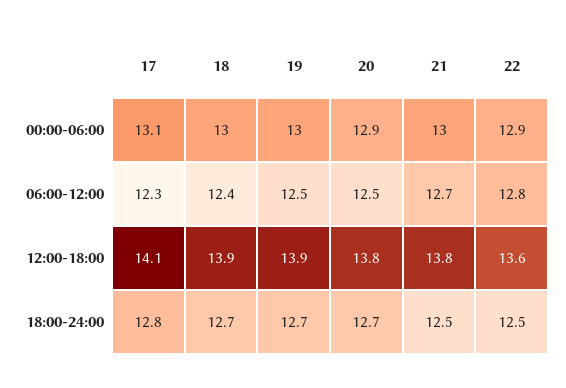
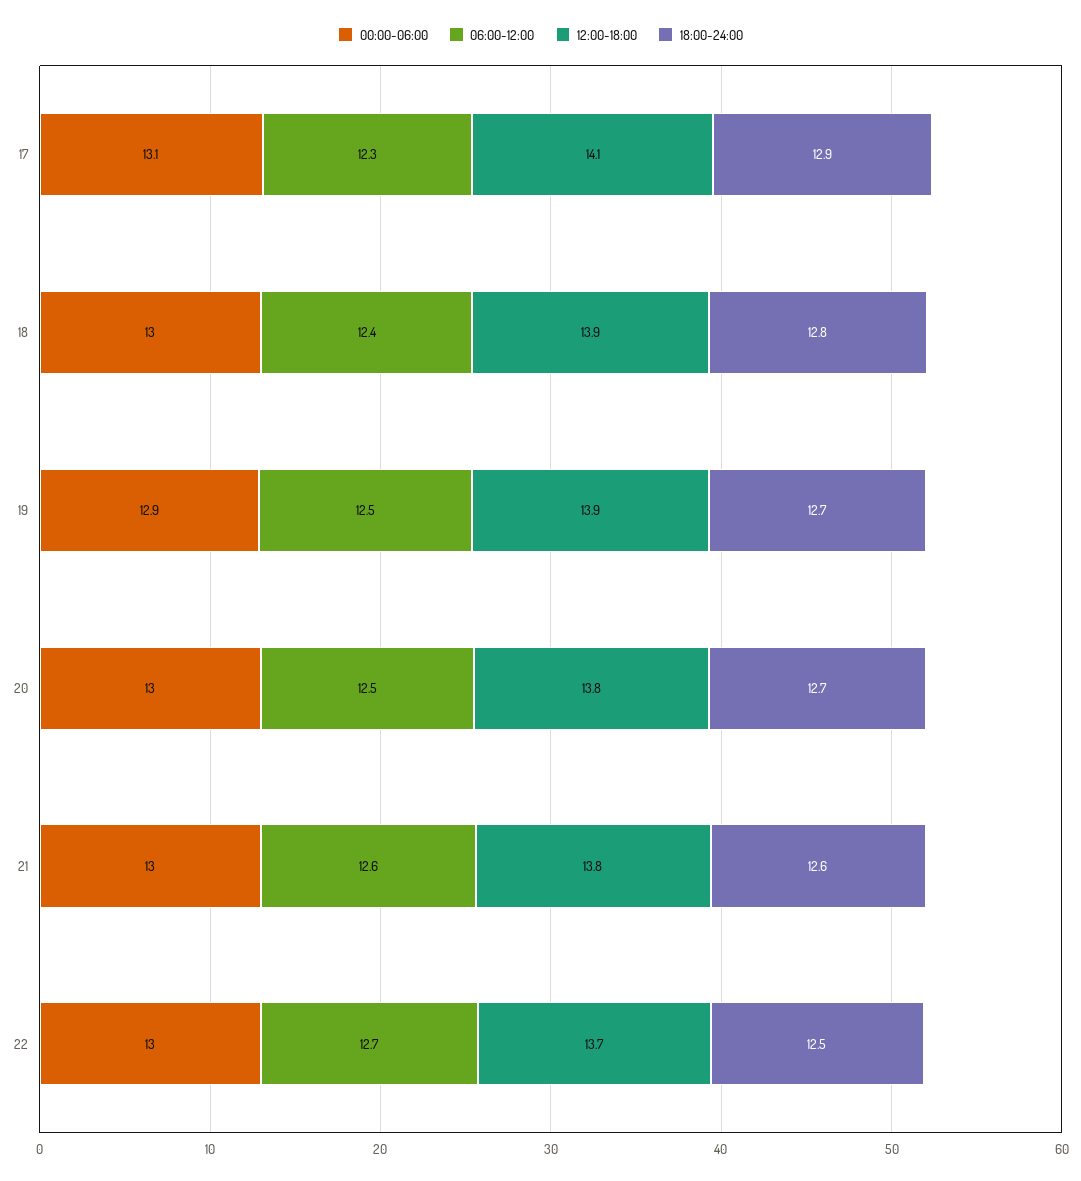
  {
    "00:00-06:00": {
      "17": 13.1,
      "18": 13,
-     "19": 13,
+     "19": 12.9,
-     "20": 12.9,
+     "20": 13,
      "21": 13,
-     "22": 12.9
+     "22": 13
    },
    "06:00-12:00": {
      "17": 12.3,
      "18": 12.4,
      "19": 12.5,
      "20": 12.5,
-     "21": 12.7,
+     "21": 12.6,
-     "22": 12.8
+     "22": 12.7
    },
    "12:00-18:00": {
      "17": 14.1,
      "18": 13.9,
      "19": 13.9,
      "20": 13.8,
      "21": 13.8,
-     "22": 13.6
+     "22": 13.7
    },
    "18:00-24:00": {
-     "17": 12.8,
+     "17": 12.9,
-     "18": 12.7,
+     "18": 12.8,
      "19": 12.7,
      "20": 12.7,
-     "21": 12.5,
+     "21": 12.6,
      "22": 12.5
    }
  }

